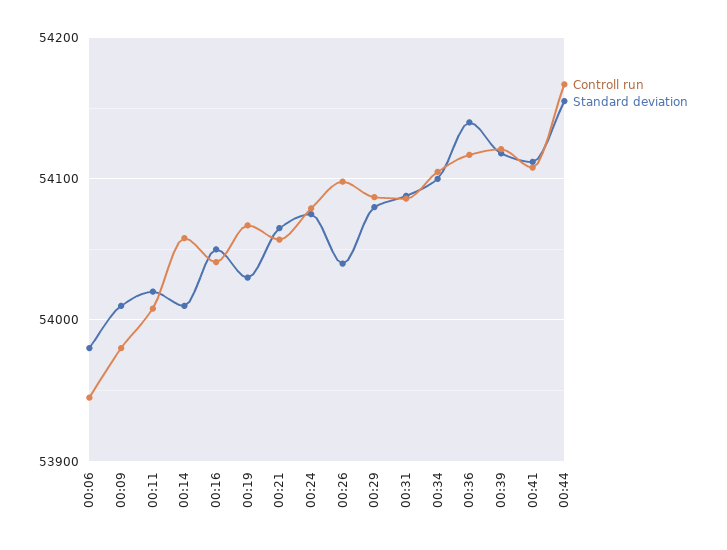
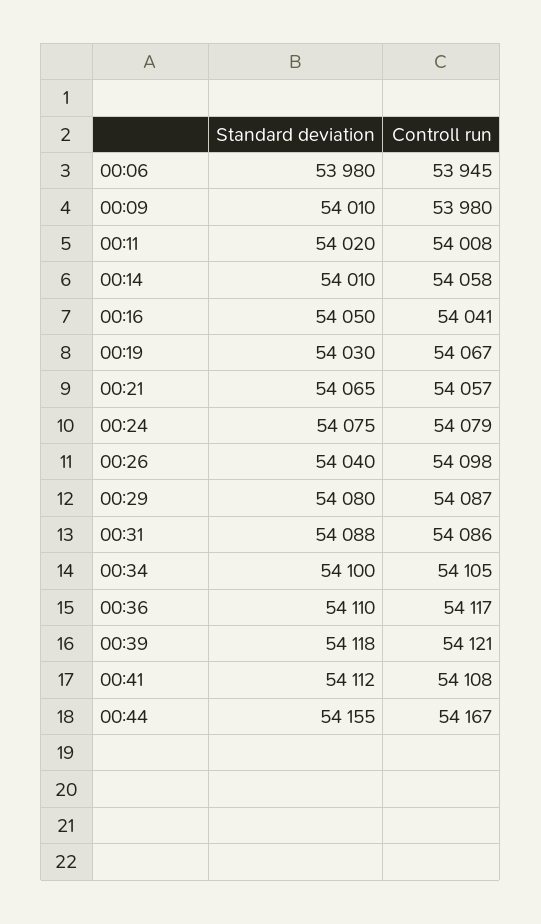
  {
    "Controll run": {
      "00:06": 53945,
      "00:09": 53980,
      "00:11": 54008,
      "00:14": 54058,
      "00:16": 54041,
      "00:19": 54067,
      "00:21": 54057,
      "00:24": 54079,
      "00:26": 54098,
      "00:29": 54087,
      "00:31": 54086,
      "00:34": 54105,
      "00:36": 54117,
      "00:39": 54121,
      "00:41": 54108,
      "00:44": 54167
    },
    "Standard deviation": {
      "00:06": 53980,
      "00:09": 54010,
      "00:11": 54020,
      "00:14": 54010,
      "00:16": 54050,
      "00:19": 54030,
      "00:21": 54065,
      "00:24": 54075,
      "00:26": 54040,
      "00:29": 54080,
      "00:31": 54088,
      "00:34": 54100,
-     "00:36": 54140,
+     "00:36": 54110,
      "00:39": 54118,
      "00:41": 54112,
      "00:44": 54155
    }
  }

